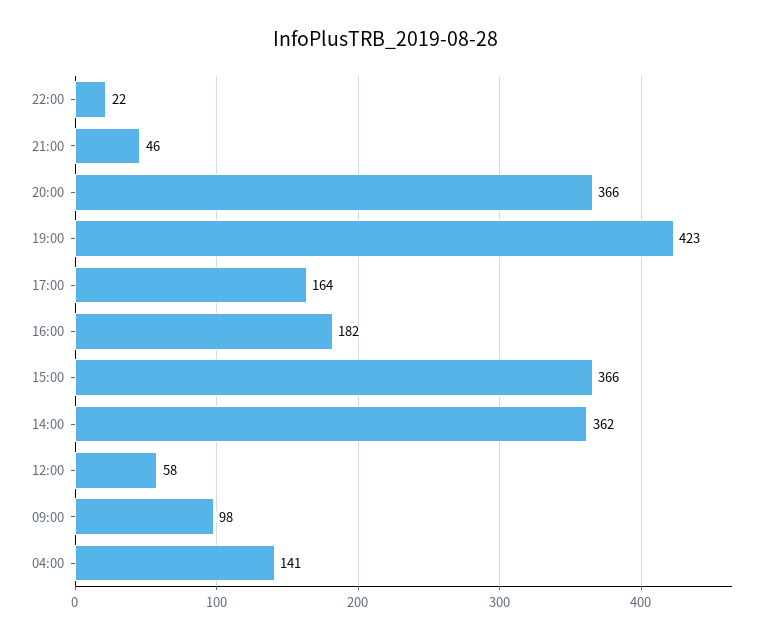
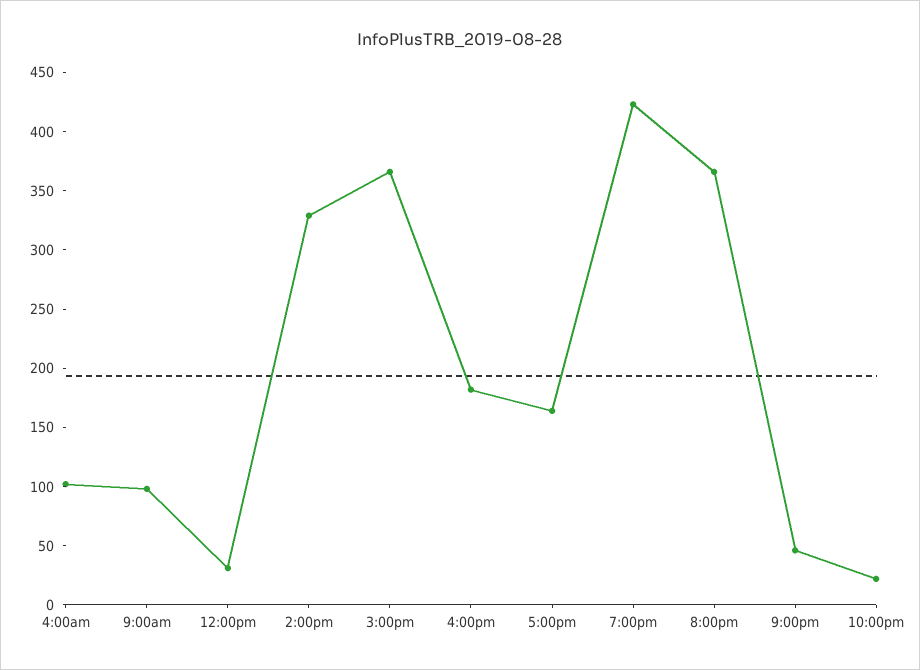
  {
    "22:00": 22,
    "21:00": 46,
    "20:00": 366,
    "19:00": 423,
    "17:00": 164,
    "16:00": 182,
    "15:00": 366,
-   "14:00": 362,
+   "14:00": 330,
-   "12:00": 58,
+   "12:00": 30,
    "09:00": 98,
-   "04:00": 141
+   "04:00": 100
  }

